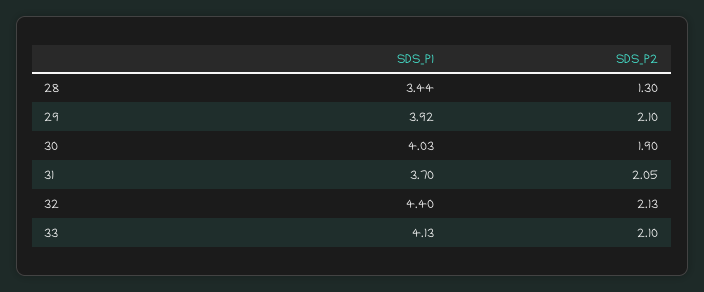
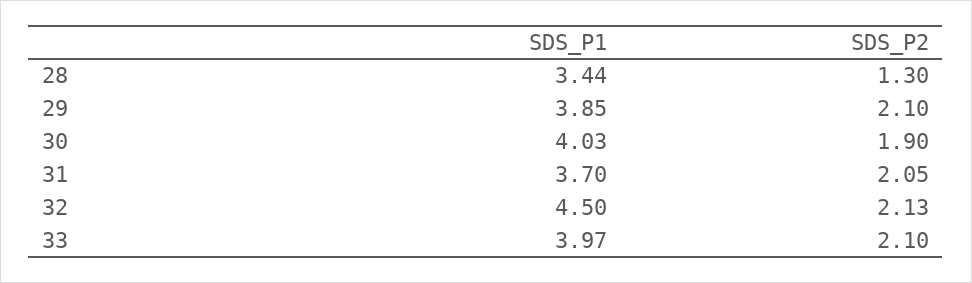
  {
    "SDS_P1": {
      "28": 3.44,
-     "29": 3.92,
+     "29": 3.85,
      "30": 4.03,
      "31": 3.7,
-     "32": 4.4,
+     "32": 4.5,
-     "33": 4.13
+     "33": 3.97
    },
    "SDS_P2": {
      "28": 1.3,
      "29": 2.1,
      "30": 1.9,
      "31": 2.05,
      "32": 2.13,
      "33": 2.1
    }
  }

